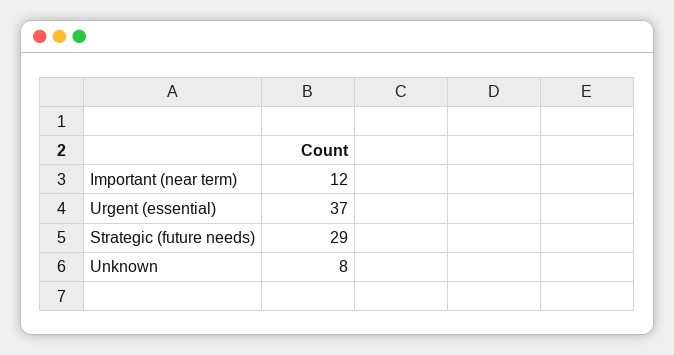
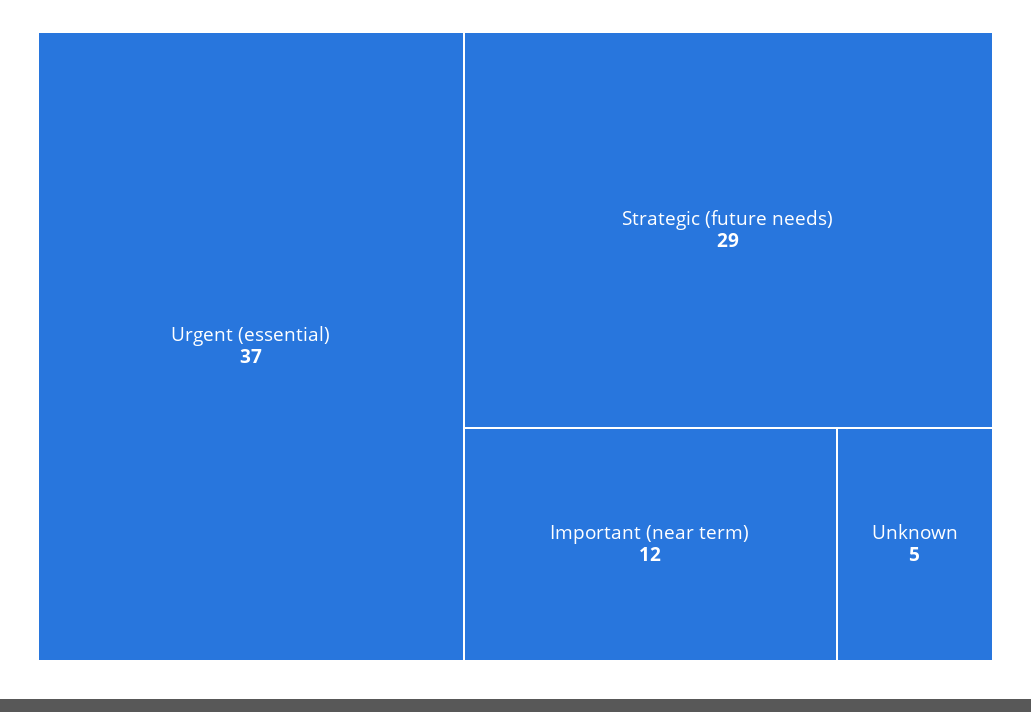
  {
    "Important (near term)": 12,
    "Urgent (essential)": 37,
    "Strategic (future needs)": 29,
-   "Unknown": 8
+   "Unknown": 5
  }

